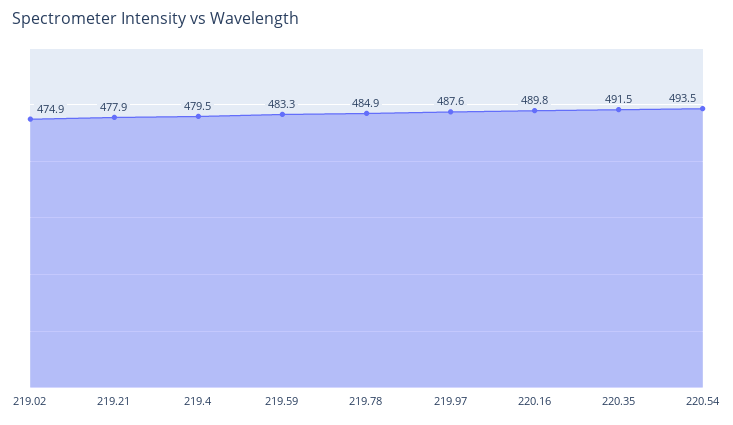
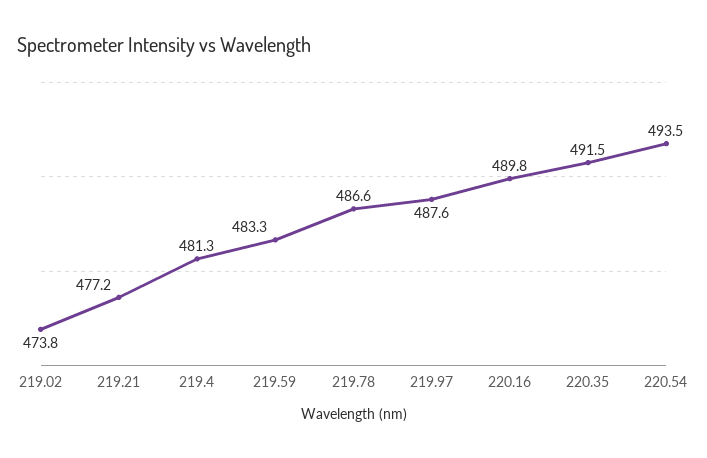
  {
-   "219.02": 474.9,
+   "219.02": 473.8,
-   "219.21": 477.9,
+   "219.21": 477.2,
-   "219.4": 479.5,
+   "219.4": 481.3,
    "219.59": 483.3,
-   "219.78": 484.9,
+   "219.78": 486.6,
    "219.97": 487.6,
    "220.16": 489.8,
    "220.35": 491.5,
    "220.54": 493.5
  }

